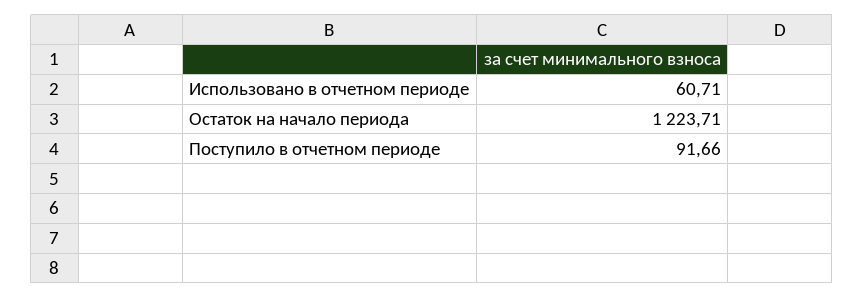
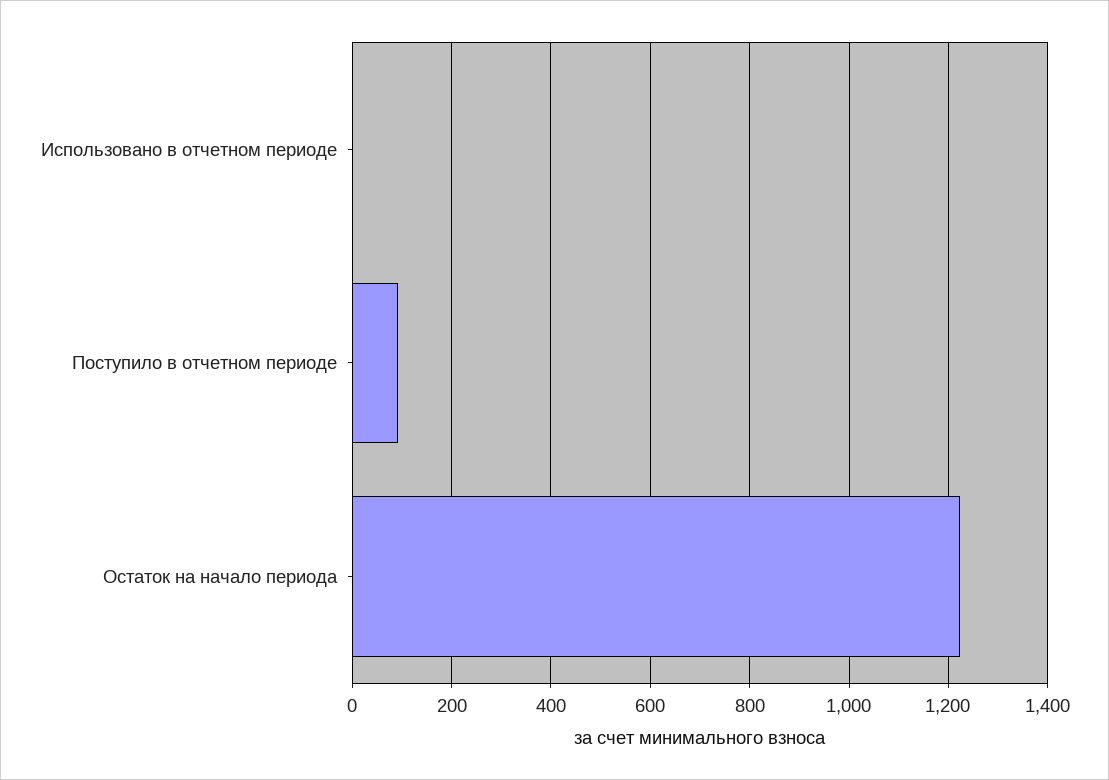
  {
-   "Использовано в отчетном периоде": 60.71,
+   "Использовано в отчетном периоде": 0,
    "Остаток на начало периода": 1223.71,
    "Поступило в отчетном периоде": 91.66
  }

